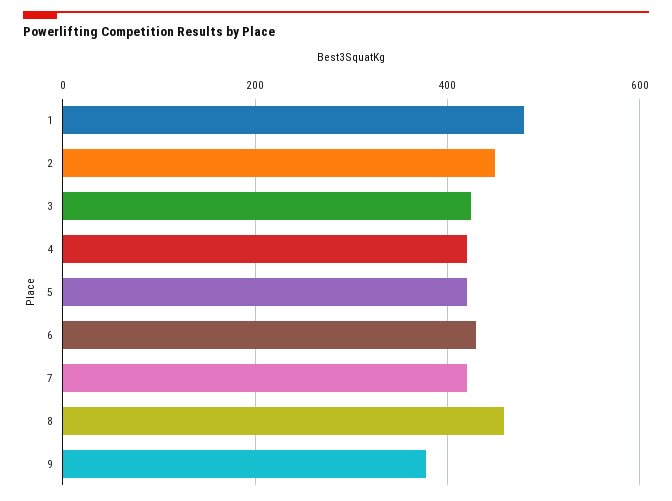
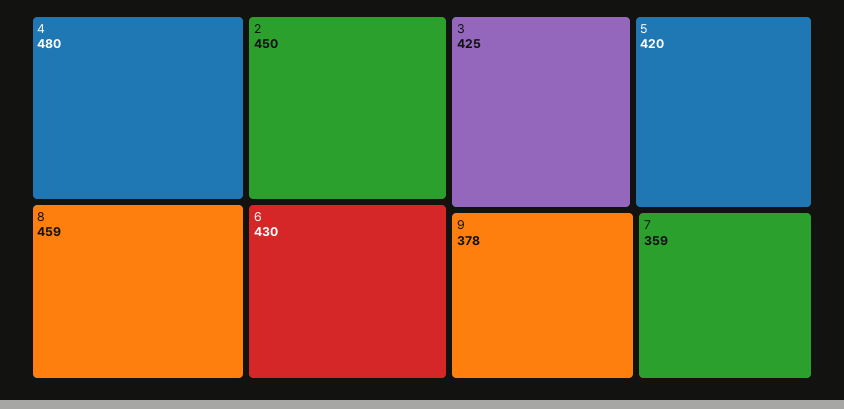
  {
-   "1": 480,
    "2": 450,
    "3": 425,
-   "4": 420,
+   "4": 480,
    "5": 420,
    "6": 430,
-   "7": 420,
+   "7": 359,
    "8": 459,
    "9": 378
  }

